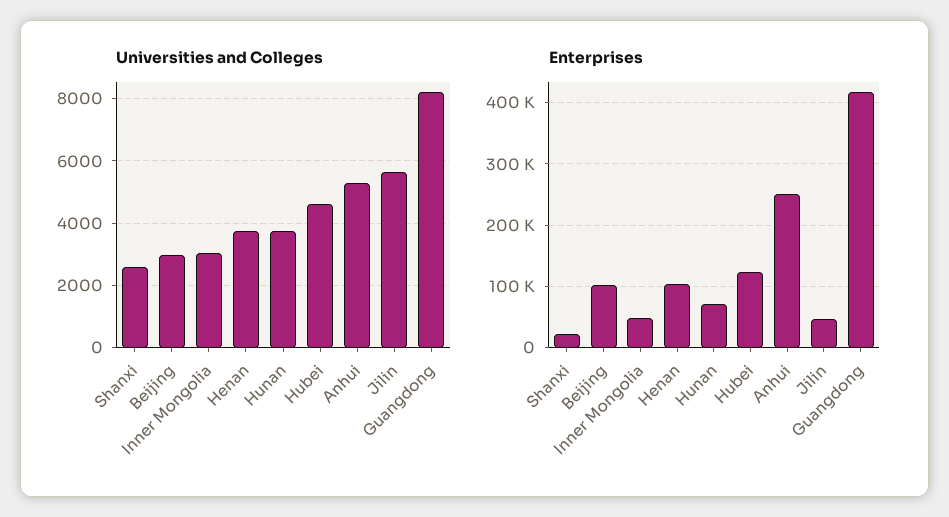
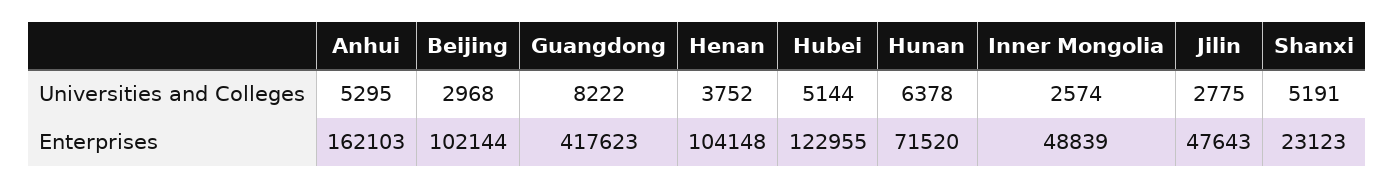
  {
    "Universities and Colleges": {
-     "Shanxi": 2600,
+     "Shanxi": 5191,
      "Beijing": 2968,
-     "Inner Mongolia": 3000,
+     "Inner Mongolia": 2574,
      "Henan": 3752,
-     "Hunan": 3800,
+     "Hunan": 6378,
-     "Hubei": 4600,
+     "Hubei": 5144,
      "Anhui": 5295,
-     "Jilin": 5600,
+     "Jilin": 2775,
      "Guangdong": 8222
    },
    "Enterprises": {
      "Shanxi": 23123,
      "Beijing": 102144,
      "Inner Mongolia": 48839,
      "Henan": 104148,
      "Hunan": 71520,
      "Hubei": 122955,
-     "Anhui": 250000,
+     "Anhui": 162103,
      "Jilin": 47643,
      "Guangdong": 417623
    }
  }

